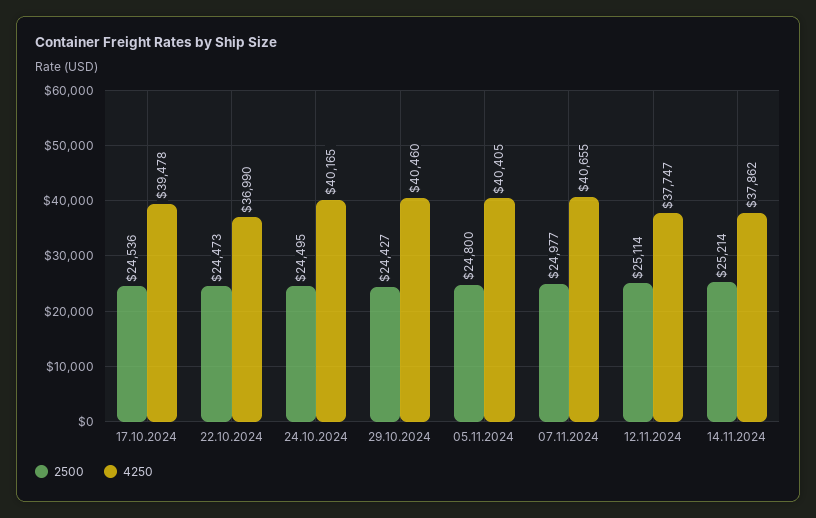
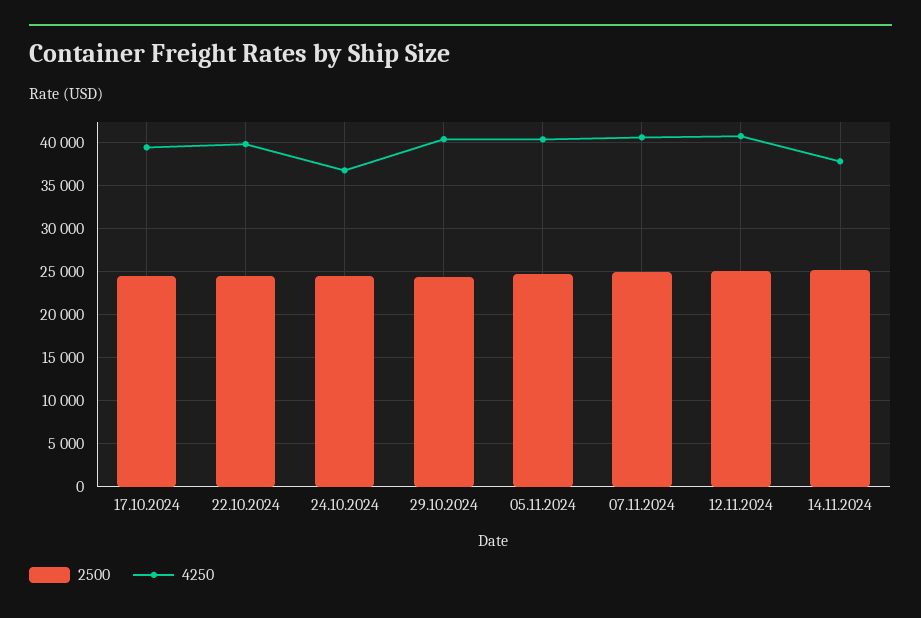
  {
    "2500": {
      "17.10.2024": 24536,
      "22.10.2024": 24473,
      "24.10.2024": 24495,
      "29.10.2024": 24427,
      "05.11.2024": 24800,
      "07.11.2024": 24977,
      "12.11.2024": 25114,
      "14.11.2024": 25214
    },
    "4250": {
      "17.10.2024": 39478,
-     "22.10.2024": 36990,
+     "22.10.2024": 40000,
-     "24.10.2024": 40165,
+     "24.10.2024": 37000,
      "29.10.2024": 40460,
      "05.11.2024": 40405,
      "07.11.2024": 40655,
-     "12.11.2024": 37747,
+     "12.11.2024": 41000,
      "14.11.2024": 37862
    }
  }

